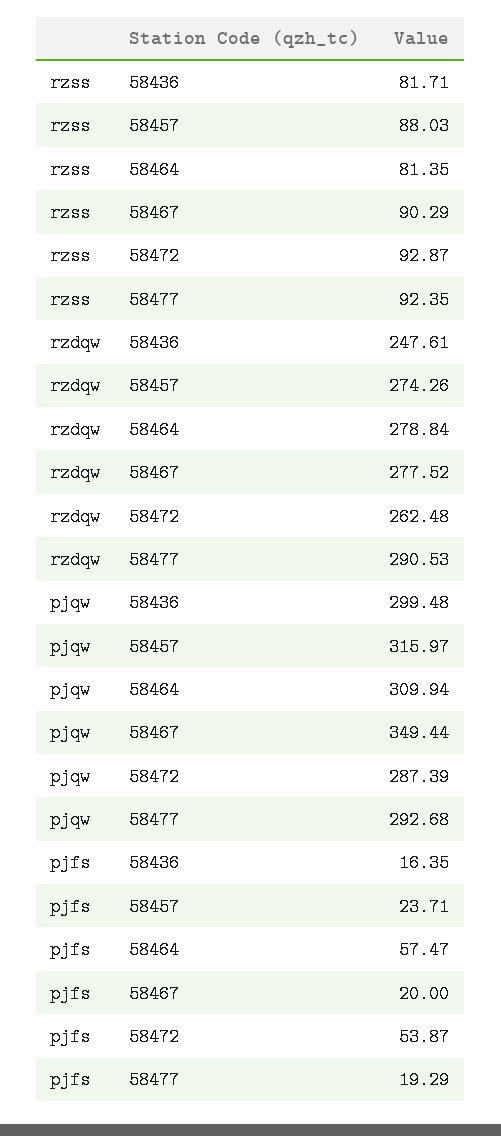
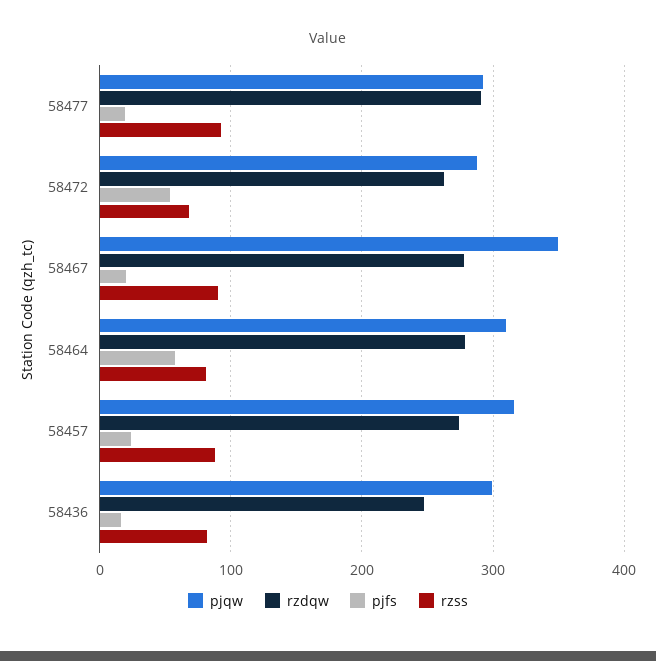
  {
    "rzss": {
      "58436": 81.71,
      "58457": 88.03,
      "58464": 81.35,
      "58467": 90.29,
-     "58472": 92.87,
+     "58472": 70,
      "58477": 92.35
    },
    "rzdqw": {
      "58436": 247.61,
      "58457": 274.26,
      "58464": 278.84,
      "58467": 277.52,
      "58472": 262.48,
      "58477": 290.53
    },
    "pjqw": {
      "58436": 299.48,
      "58457": 315.97,
      "58464": 309.94,
      "58467": 349.44,
      "58472": 287.39,
      "58477": 292.68
    },
    "pjfs": {
      "58436": 16.35,
      "58457": 23.71,
      "58464": 57.47,
      "58467": 20,
      "58472": 53.87,
      "58477": 19.29
    }
  }

